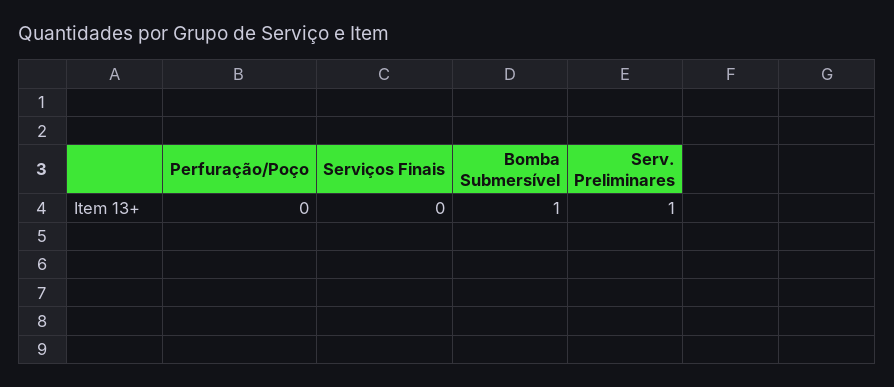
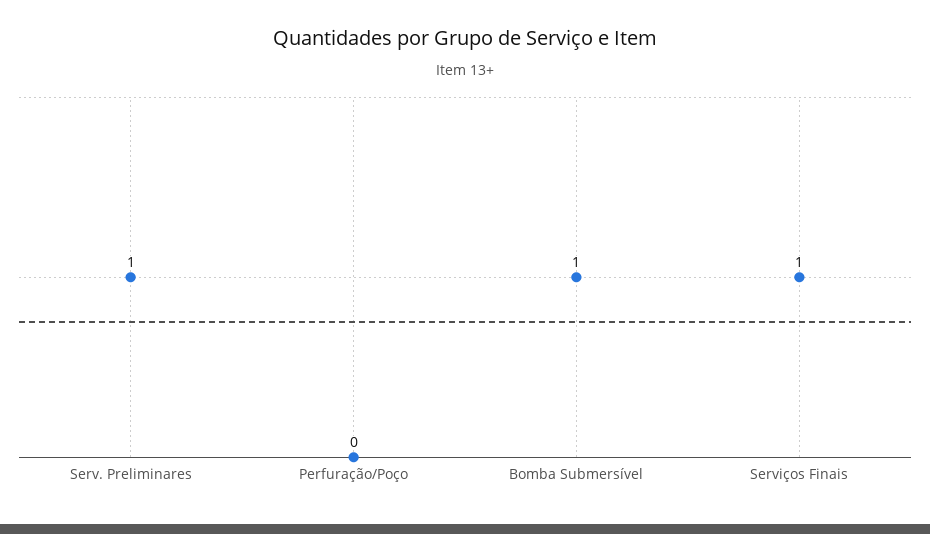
  {
    "Perfuração/Poço": 0,
-   "Serviços Finais": 0,
+   "Serviços Finais": 1,
    "Bomba Submersível": 1,
    "Serv. Preliminares": 1
  }

